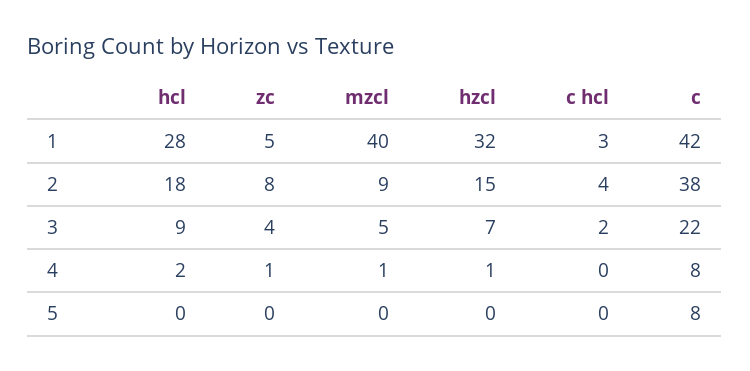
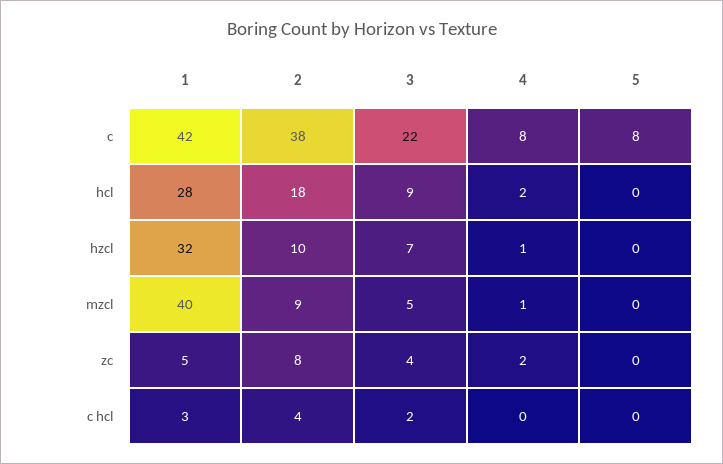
  {
    "hcl": {
      "1": 28,
      "2": 18,
      "3": 9,
      "4": 2,
      "5": 0
    },
    "zc": {
      "1": 5,
      "2": 8,
      "3": 4,
-     "4": 1,
+     "4": 2,
      "5": 0
    },
    "mzcl": {
      "1": 40,
      "2": 9,
      "3": 5,
      "4": 1,
      "5": 0
    },
    "hzcl": {
      "1": 32,
-     "2": 15,
+     "2": 10,
      "3": 7,
      "4": 1,
      "5": 0
    },
    "c hcl": {
      "1": 3,
      "2": 4,
      "3": 2,
      "4": 0,
      "5": 0
    },
    "c": {
      "1": 42,
      "2": 38,
      "3": 22,
      "4": 8,
      "5": 8
    }
  }

